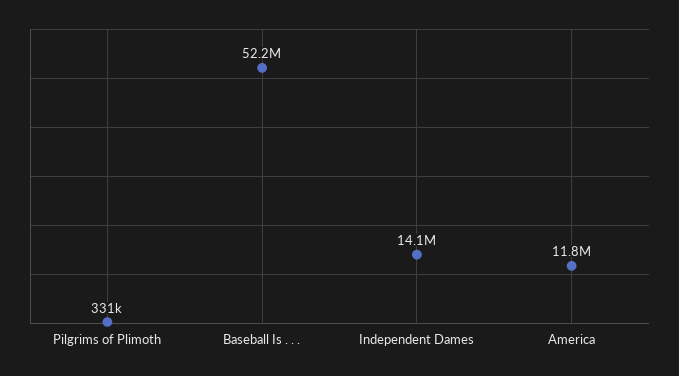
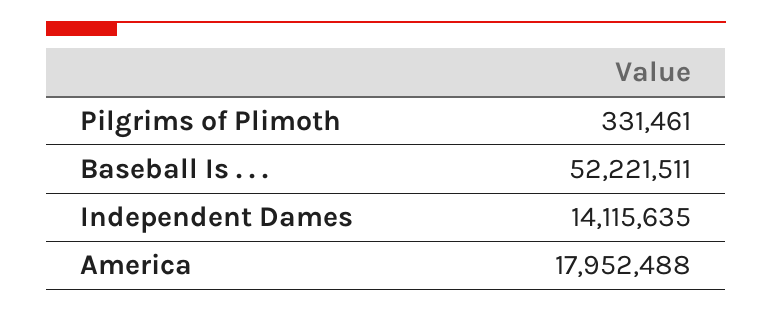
  {
    "Pilgrims of Plimoth": 331461,
    "Baseball Is . . .": 52221511,
    "Independent Dames": 14115635,
-   "America": 11800000
+   "America": 17952488
  }

